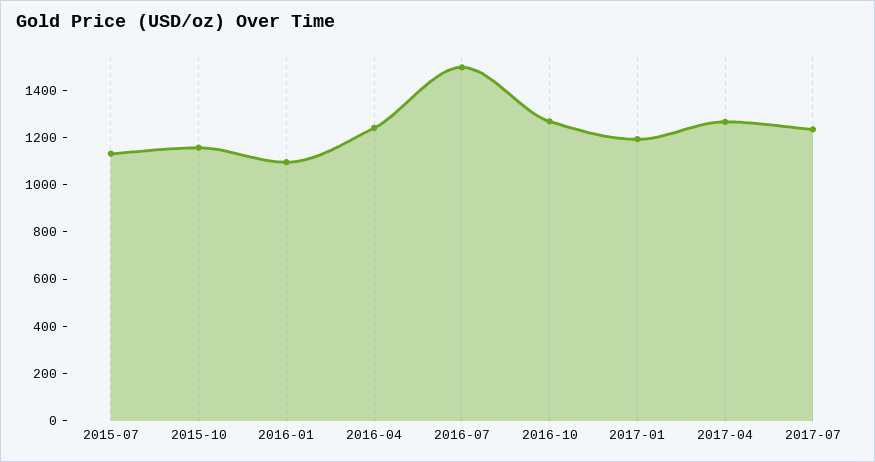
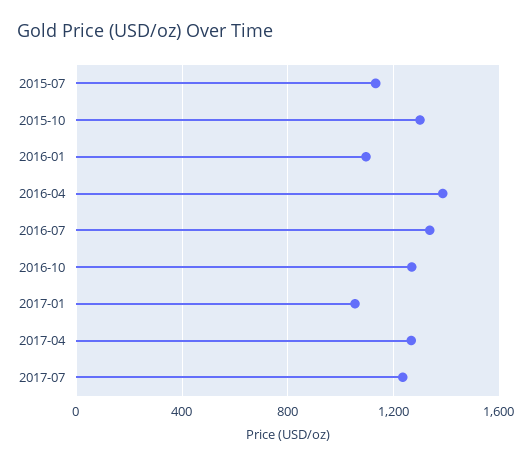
  {
    "2015-07": 1150,
-   "2015-10": 1150,
+   "2015-10": 1300,
    "2016-01": 1100,
-   "2016-04": 1250,
+   "2016-04": 1400,
-   "2016-07": 1500,
+   "2016-07": 1350,
    "2016-10": 1250,
-   "2017-01": 1200,
+   "2017-01": 1050,
    "2017-04": 1250,
    "2017-07": 1250
  }

